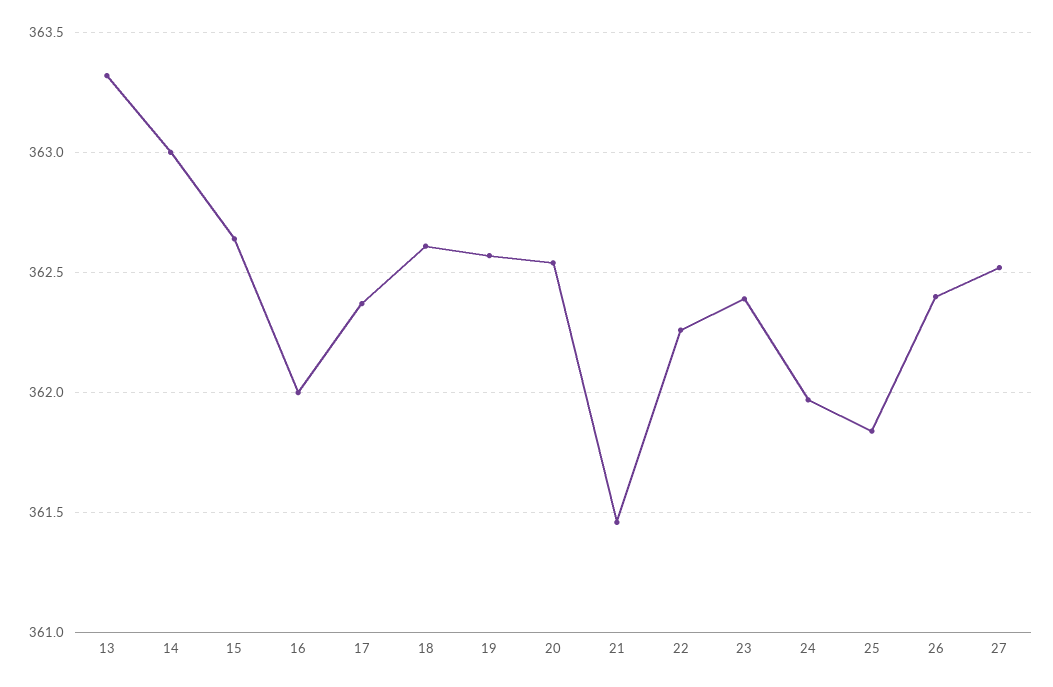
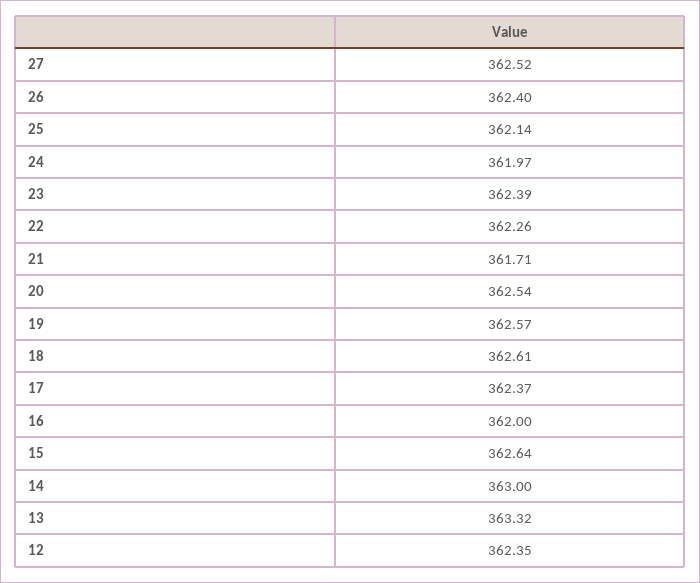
  {
    "13": 363.32,
    "14": 363,
    "15": 362.64,
    "16": 362,
    "17": 362.37,
    "18": 362.61,
    "19": 362.57,
    "20": 362.54,
-   "21": 361.45,
+   "21": 361.71,
    "22": 362.26,
    "23": 362.39,
    "24": 361.97,
-   "25": 361.85,
+   "25": 362.14,
    "26": 362.4,
-   "27": 362.52
+   "27": 362.52,
+   "12": 362.35
  }

